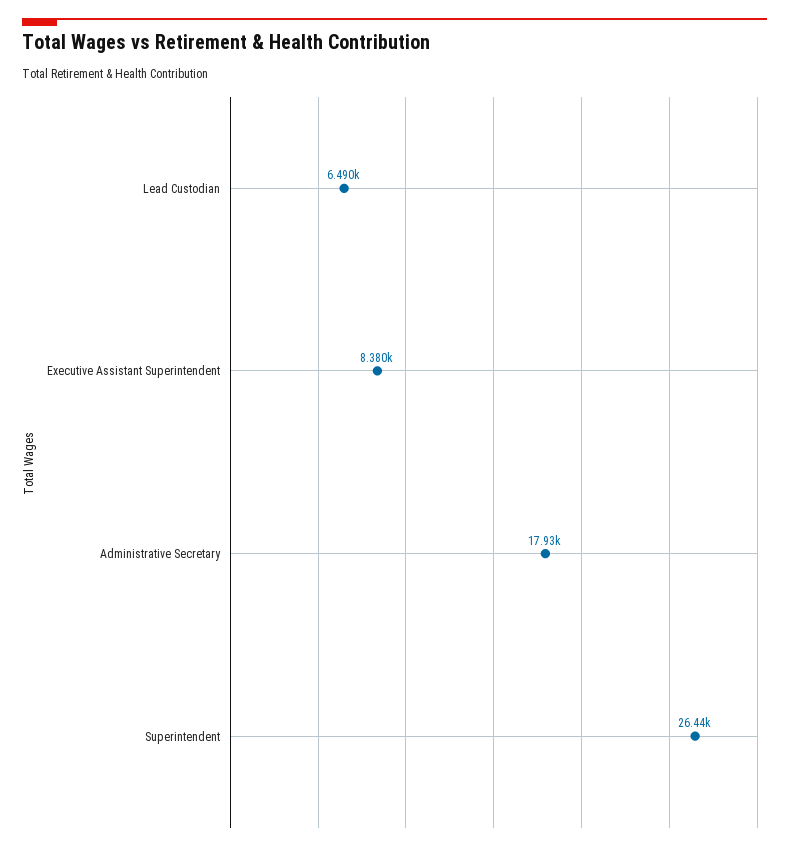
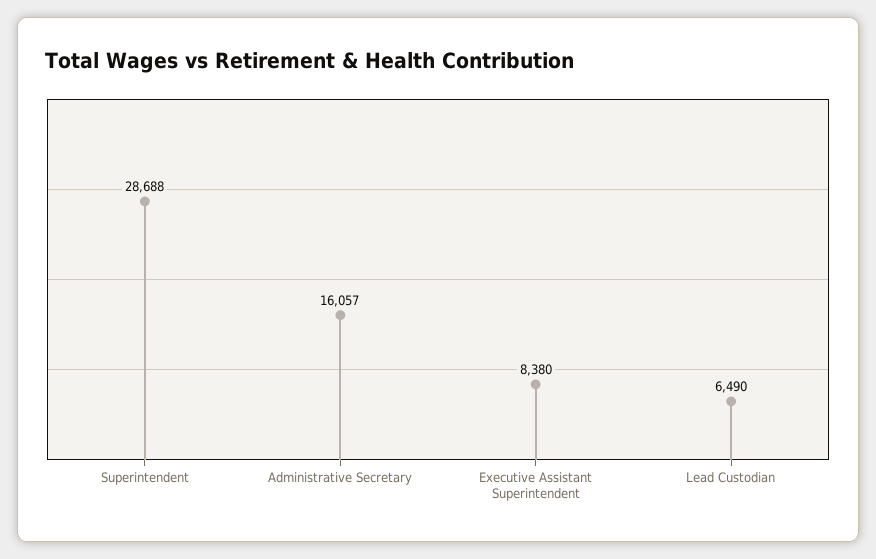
  {
    "Lead Custodian": 6490,
    "Executive Assistant Superintendent": 8380,
-   "Administrative Secretary": 17930,
+   "Administrative Secretary": 16057,
-   "Superintendent": 26440
+   "Superintendent": 28688
  }

